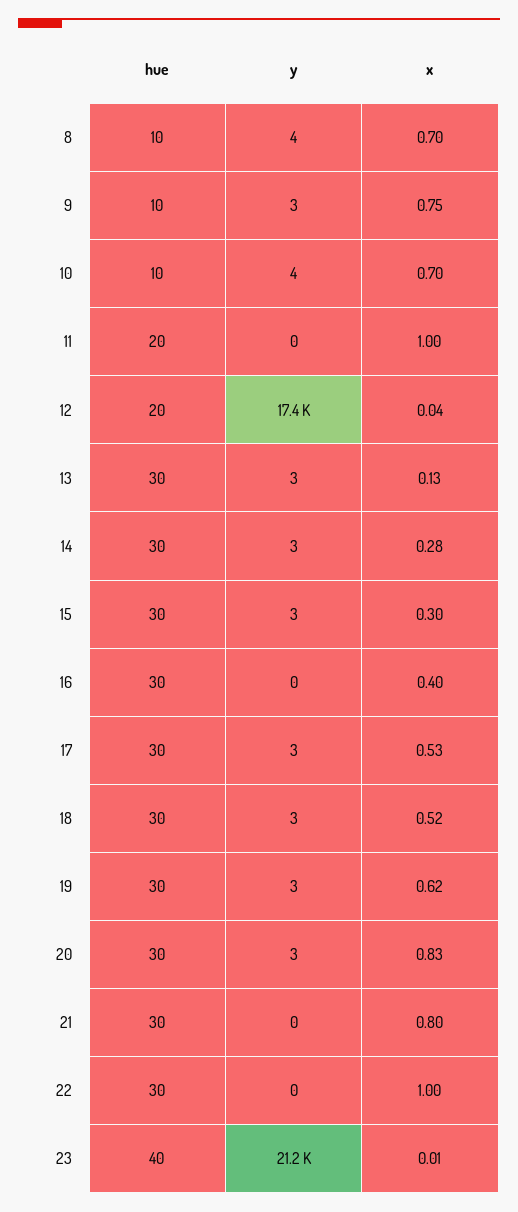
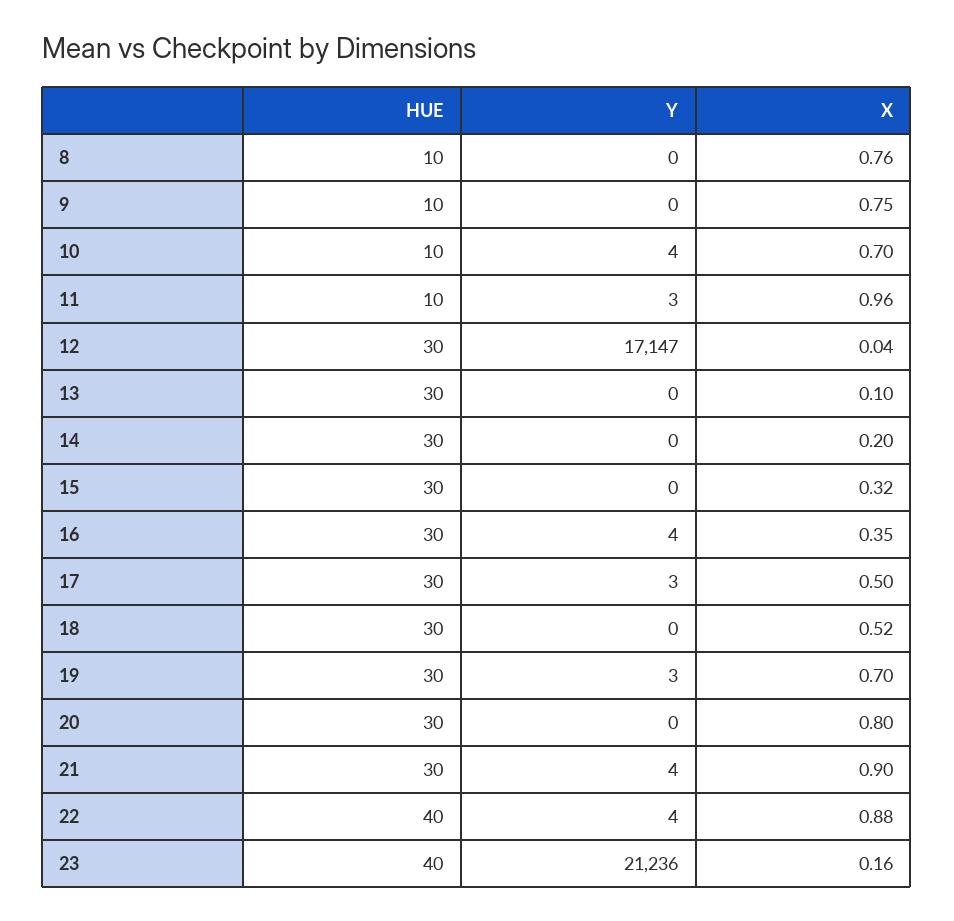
  {
    "hue": {
      "8": 10,
      "9": 10,
      "10": 10,
-     "11": 20,
+     "11": 10,
-     "12": 20,
+     "12": 30,
      "13": 30,
      "14": 30,
      "15": 30,
      "16": 30,
      "17": 30,
      "18": 30,
      "19": 30,
      "20": 30,
      "21": 30,
-     "22": 30,
+     "22": 40,
      "23": 40
    },
    "y": {
-     "8": 4,
+     "8": 0,
-     "9": 3,
+     "9": 0,
      "10": 4,
-     "11": 0,
+     "11": 3,
-     "12": 17400,
+     "12": 17147,
-     "13": 3,
+     "13": 0,
-     "14": 3,
+     "14": 0,
-     "15": 3,
+     "15": 0,
-     "16": 0,
+     "16": 4,
      "17": 3,
-     "18": 3,
+     "18": 0,
      "19": 3,
-     "20": 3,
+     "20": 0,
-     "21": 0,
+     "21": 4,
-     "22": 0,
+     "22": 4,
      "23": 21236
    },
    "x": {
-     "8": 0.7,
+     "8": 0.76,
      "9": 0.75,
      "10": 0.7,
-     "11": 1,
+     "11": 0.96,
      "12": 0.04,
-     "13": 0.13,
+     "13": 0.1,
-     "14": 0.28,
+     "14": 0.2,
-     "15": 0.3,
+     "15": 0.32,
-     "16": 0.4,
+     "16": 0.35,
-     "17": 0.53,
+     "17": 0.5,
      "18": 0.52,
-     "19": 0.62,
+     "19": 0.7,
-     "20": 0.83,
+     "20": 0.8,
-     "21": 0.8,
+     "21": 0.9,
-     "22": 1,
+     "22": 0.88,
-     "23": 0.01
+     "23": 0.16
    }
  }

